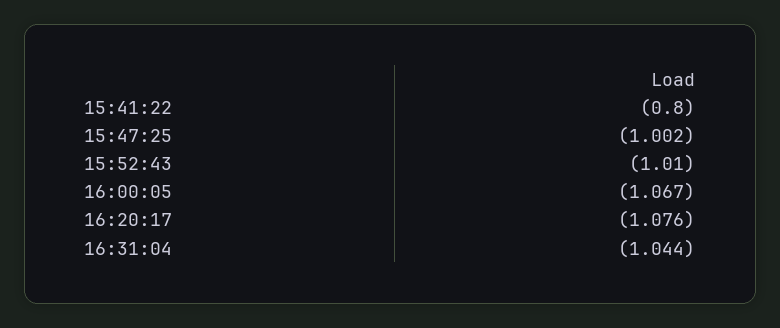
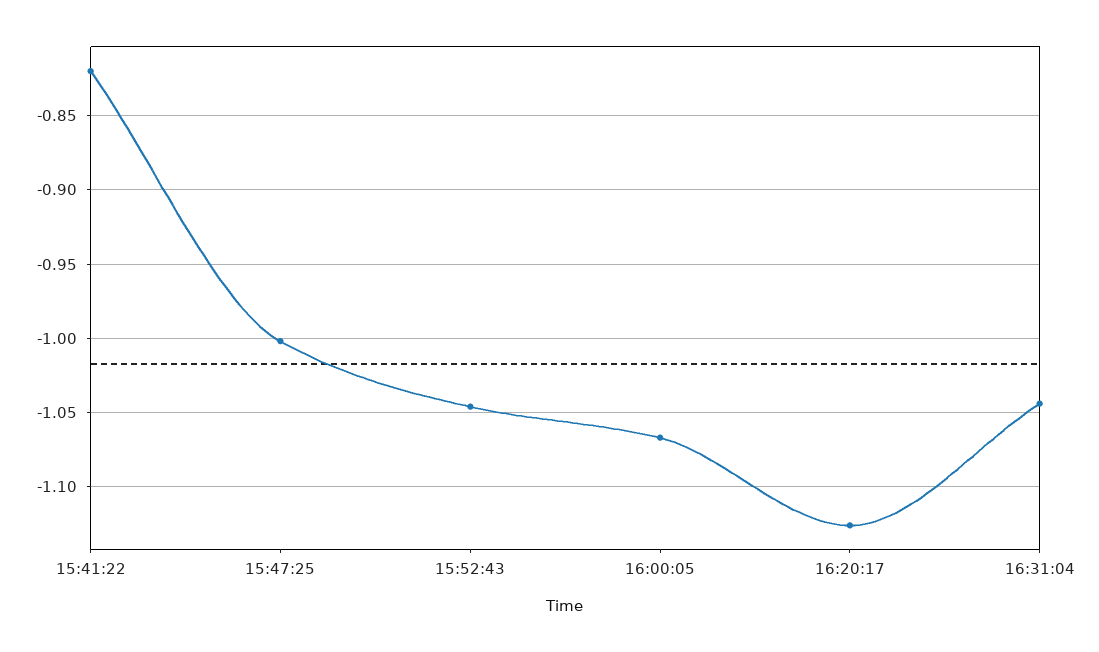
  {
-   "15:41:22": -0.8,
+   "15:41:22": -0.82,
    "15:47:25": -1.002,
-   "15:52:43": -1.01,
+   "15:52:43": -1.045,
    "16:00:05": -1.067,
-   "16:20:17": -1.076,
+   "16:20:17": -1.125,
    "16:31:04": -1.044
  }

